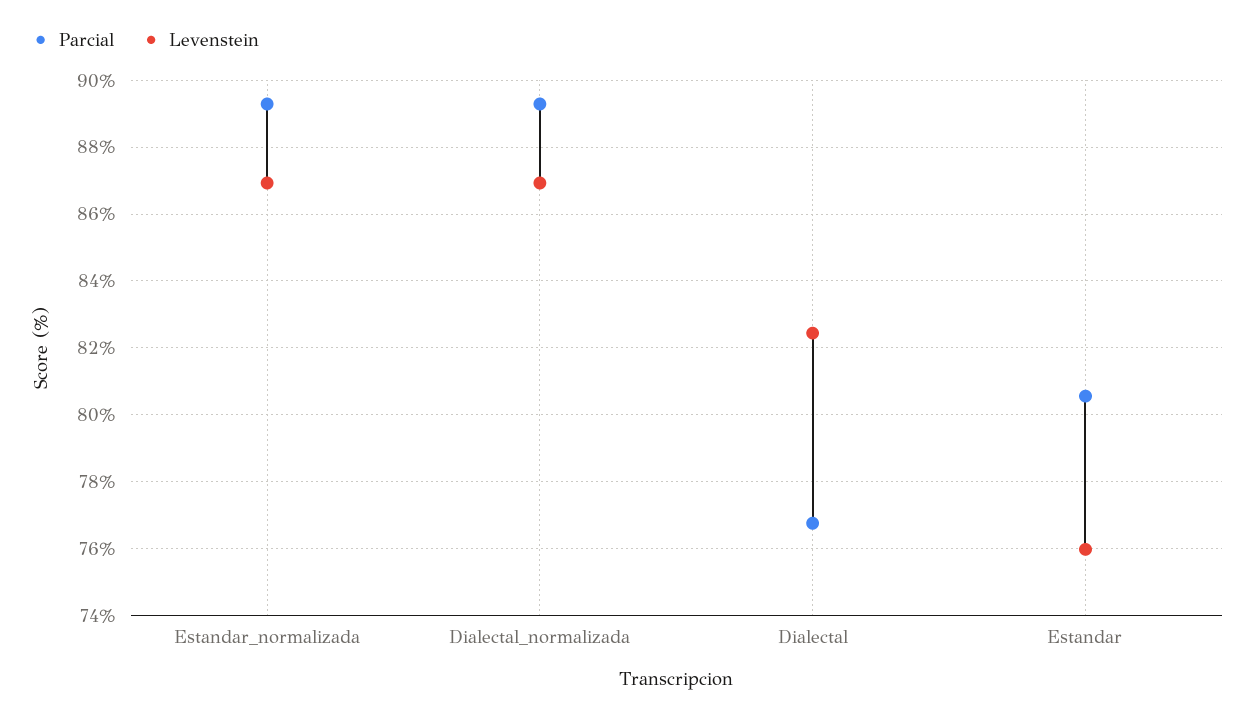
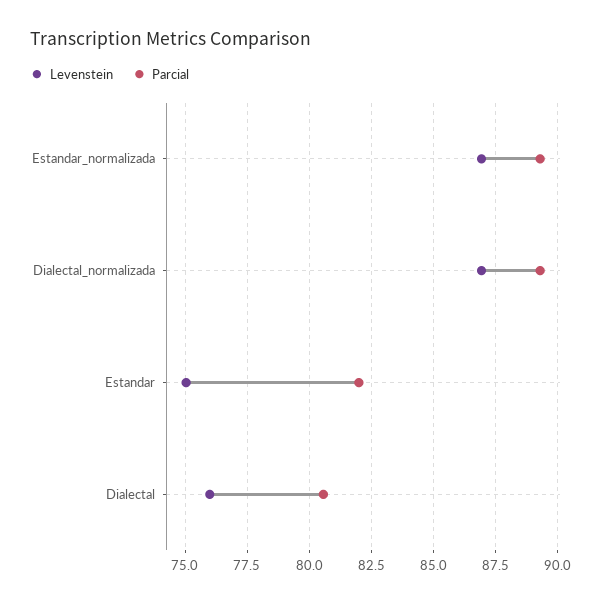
  {
    "Parcial": {
      "Estandar_normalizada": 89.2,
      "Dialectal_normalizada": 89.2,
-     "Dialectal": 76.8,
+     "Dialectal": 80.5,
-     "Estandar": 80.6
+     "Estandar": 82
    },
    "Levenstein": {
      "Estandar_normalizada": 87,
      "Dialectal_normalizada": 87,
-     "Dialectal": 82.4,
+     "Dialectal": 76,
-     "Estandar": 76
+     "Estandar": 75
    }
  }

